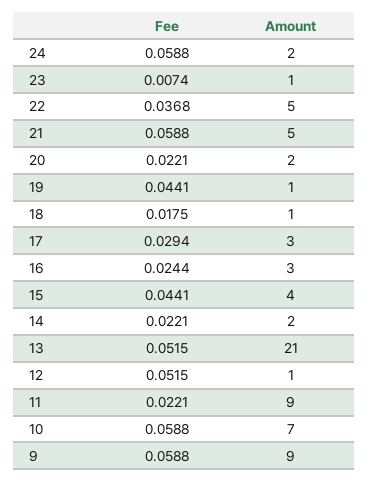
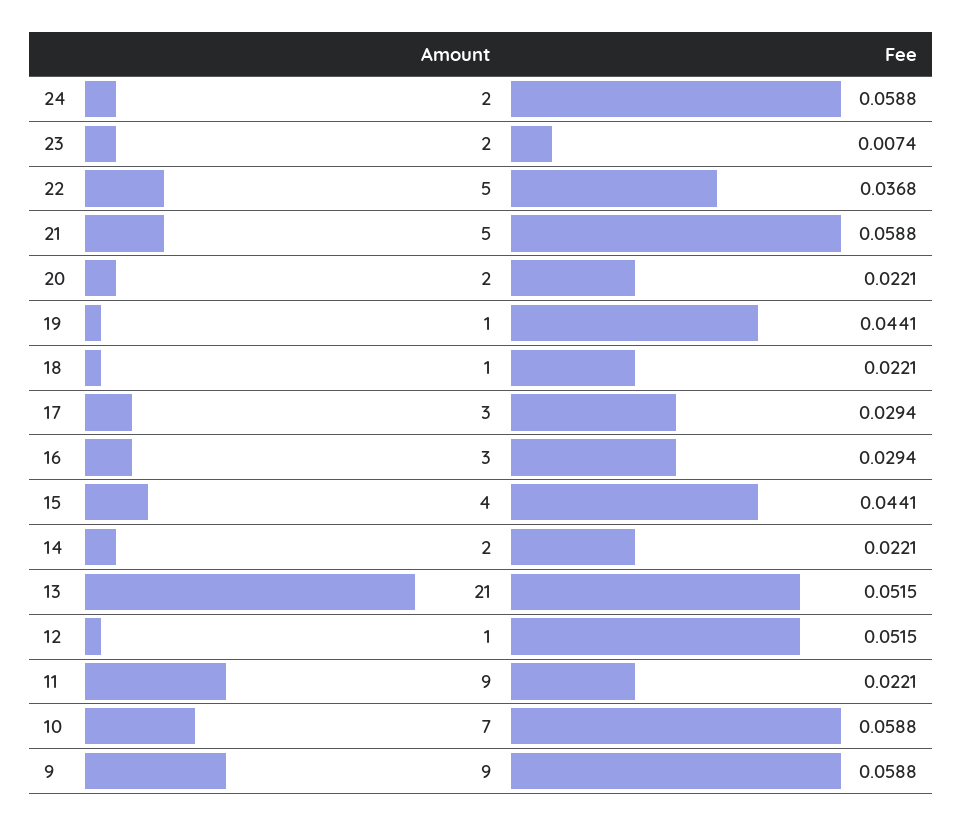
  {
    "Fee": {
      "24": 0.0588,
      "23": 0.0074,
      "22": 0.0368,
      "21": 0.0588,
      "20": 0.0221,
      "19": 0.0441,
-     "18": 0.0175,
+     "18": 0.0221,
      "17": 0.0294,
-     "16": 0.0244,
+     "16": 0.0294,
      "15": 0.0441,
      "14": 0.0221,
      "13": 0.0515,
      "12": 0.0515,
      "11": 0.0221,
      "10": 0.0588,
      "9": 0.0588
    },
    "Amount": {
      "24": 2,
-     "23": 1,
+     "23": 2,
      "22": 5,
      "21": 5,
      "20": 2,
      "19": 1,
      "18": 1,
      "17": 3,
      "16": 3,
      "15": 4,
      "14": 2,
      "13": 21,
      "12": 1,
      "11": 9,
      "10": 7,
      "9": 9
    }
  }

